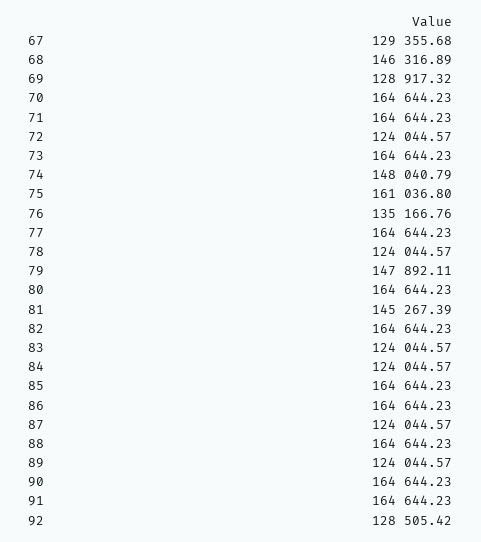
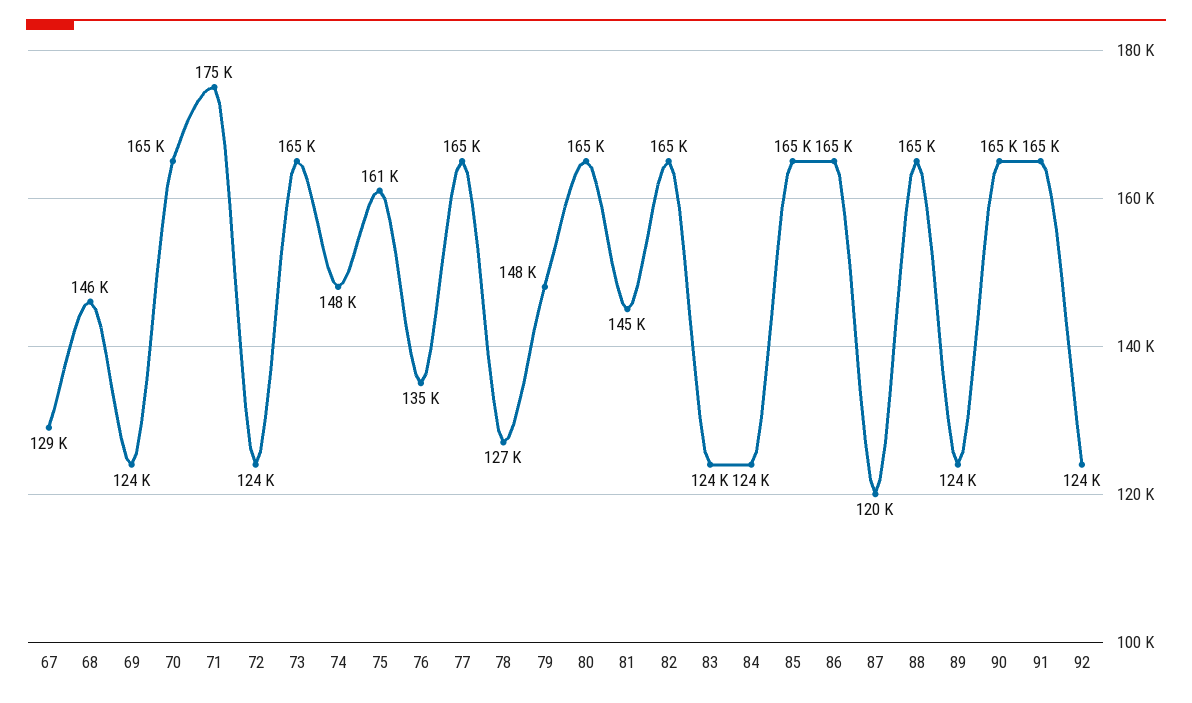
  {
    "67": 129355.68,
    "68": 146316.89,
-   "69": 128917.32,
+   "69": 124000,
    "70": 164644.23,
-   "71": 164644.23,
+   "71": 175000,
    "72": 124044.57,
    "73": 164644.23,
    "74": 148040.79,
    "75": 161036.8,
    "76": 135166.76,
    "77": 164644.23,
-   "78": 124044.57,
+   "78": 127000,
    "79": 147892.11,
    "80": 164644.23,
    "81": 145267.39,
    "82": 164644.23,
    "83": 124044.57,
    "84": 124044.57,
    "85": 164644.23,
    "86": 164644.23,
-   "87": 124044.57,
+   "87": 120000,
    "88": 164644.23,
    "89": 124044.57,
    "90": 164644.23,
    "91": 164644.23,
-   "92": 128505.42
+   "92": 124000
  }

